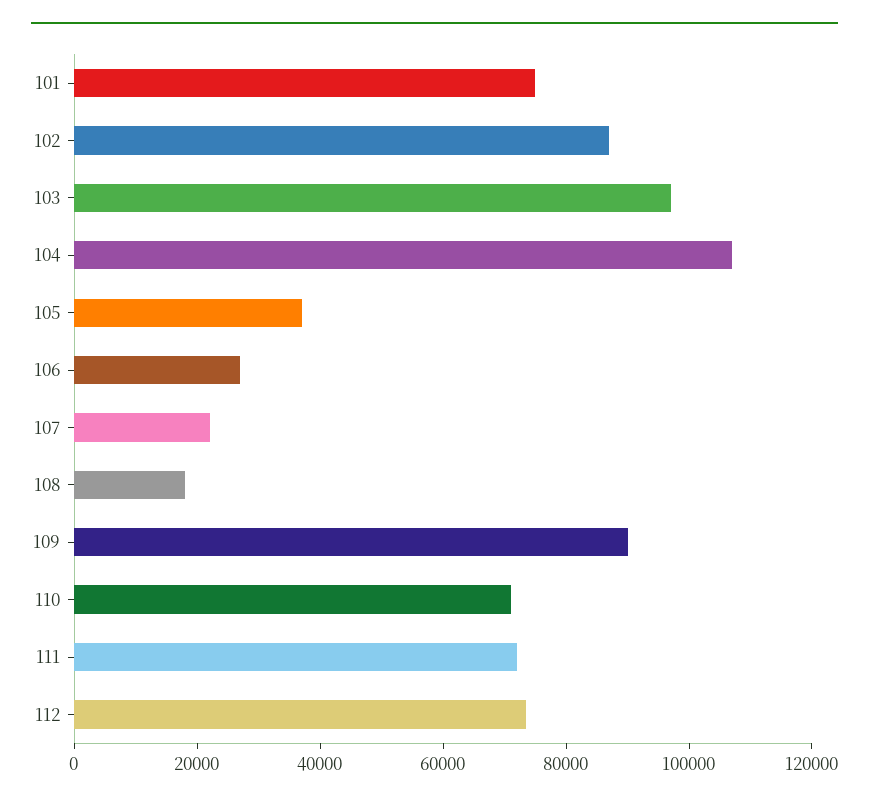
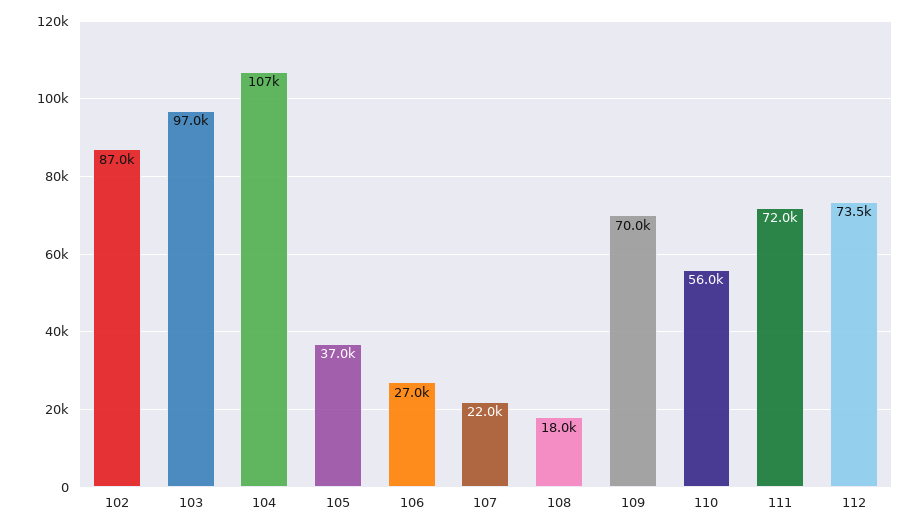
  {
-   "101": 75000,
    "102": 87000,
    "103": 97000,
    "104": 107000,
    "105": 37000,
    "106": 27000,
    "107": 22000,
    "108": 18000,
-   "109": 90000,
+   "109": 70000,
-   "110": 70000,
+   "110": 56000,
    "111": 72000,
    "112": 73500
  }

